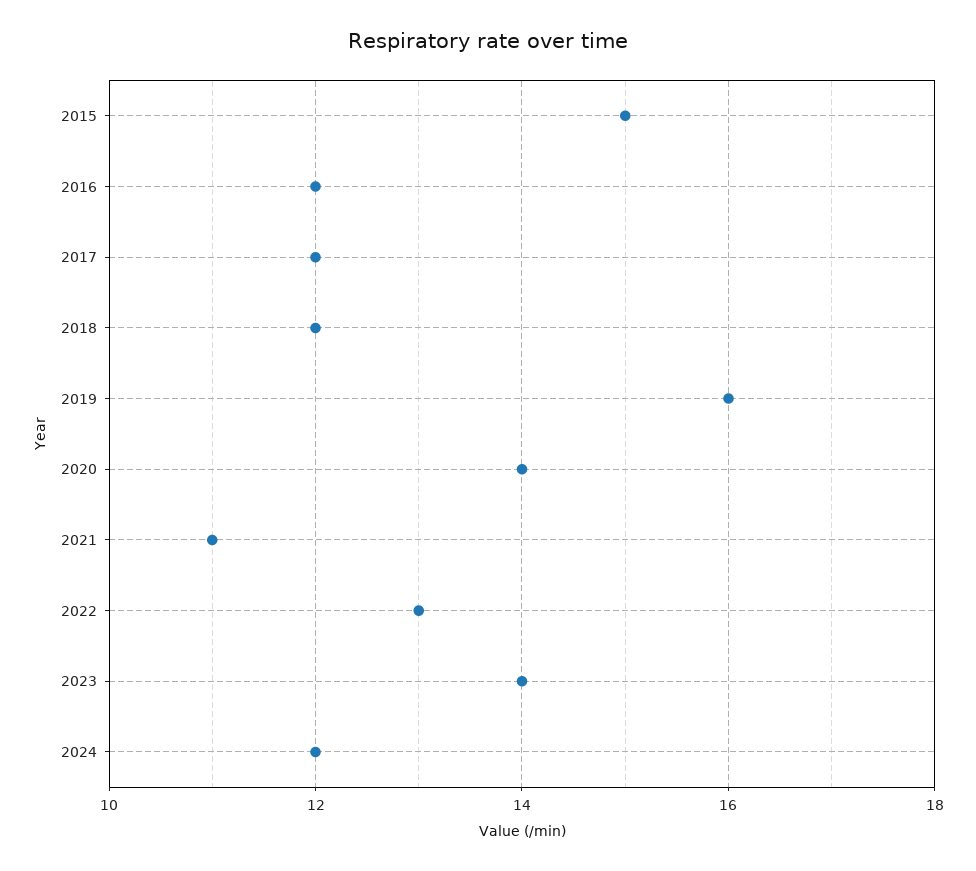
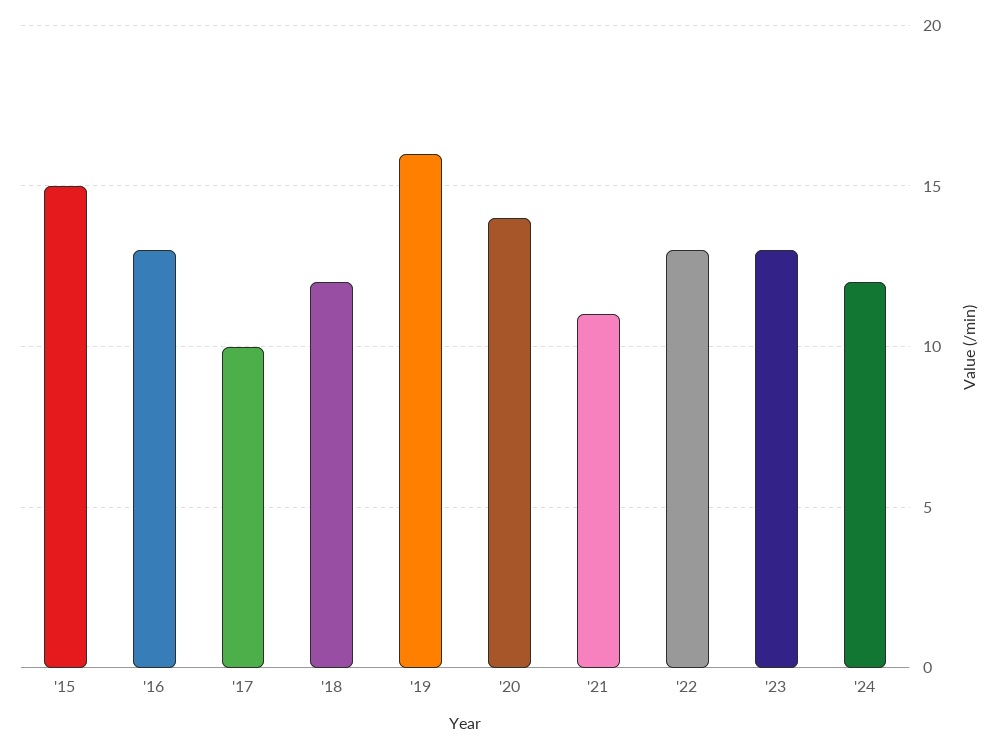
  {
    "2015": 15,
-   "2016": 12,
+   "2016": 13,
-   "2017": 12,
+   "2017": 10,
    "2018": 12,
    "2019": 16,
    "2020": 14,
    "2021": 11,
    "2022": 13,
-   "2023": 14,
+   "2023": 13,
    "2024": 12
  }

